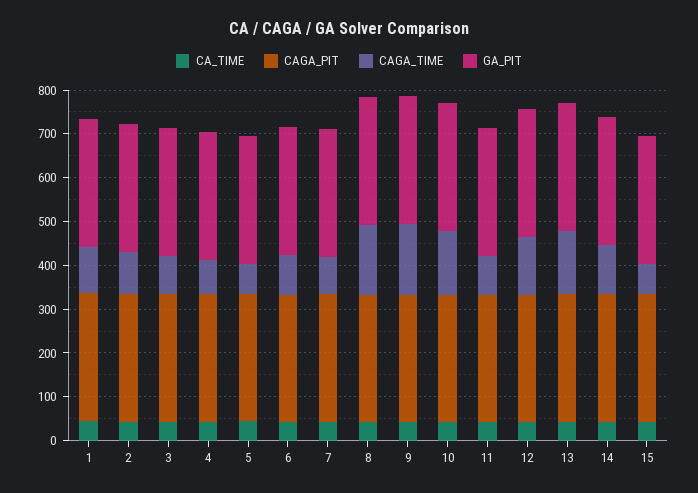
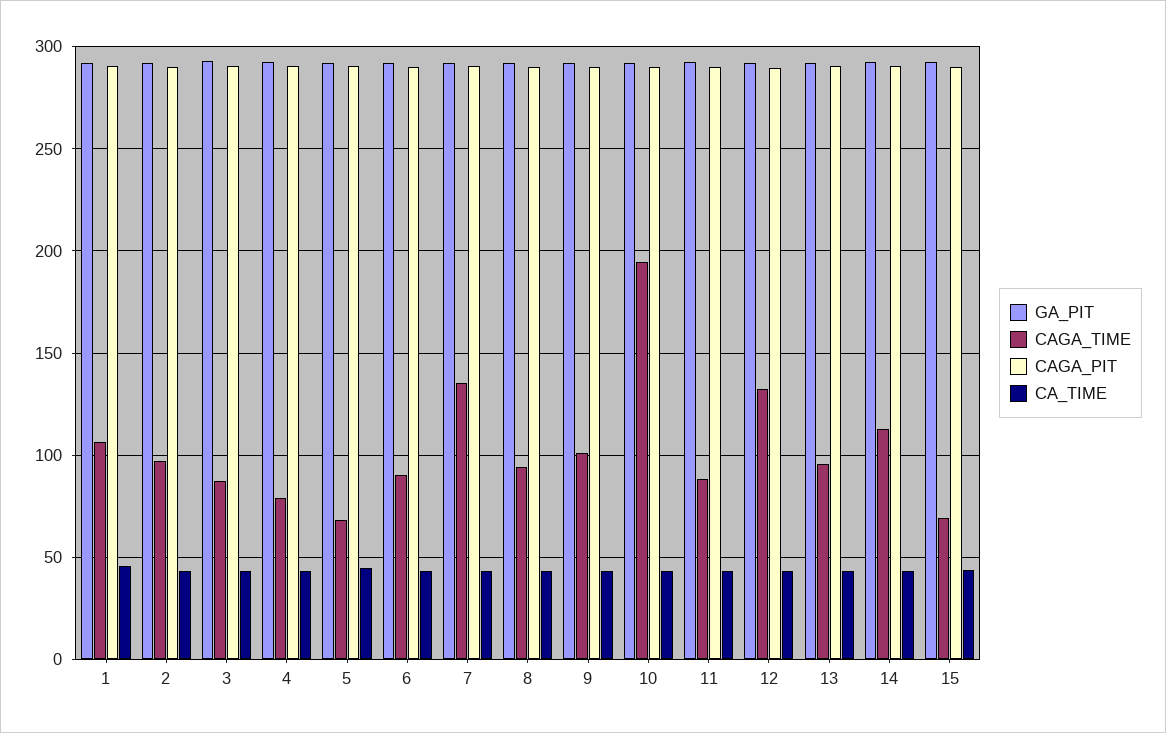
  {
    "CA_TIME": {
      "1": 45,
      "2": 45,
      "3": 45,
      "4": 45,
      "5": 45,
      "6": 45,
      "7": 45,
      "8": 45,
      "9": 45,
      "10": 45,
      "11": 45,
      "12": 45,
      "13": 45,
      "14": 45,
      "15": 45
    },
    "CAGA_PIT": {
      "1": 290,
      "2": 290,
      "3": 290,
      "4": 290,
      "5": 290,
      "6": 290,
      "7": 290,
      "8": 290,
      "9": 290,
      "10": 290,
      "11": 290,
      "12": 290,
      "13": 290,
      "14": 290,
      "15": 290
    },
    "CAGA_TIME": {
      "1": 105,
      "2": 95,
      "3": 85,
      "4": 80,
      "5": 70,
      "6": 90,
-     "7": 80,
+     "7": 135,
-     "8": 160,
+     "8": 95,
-     "9": 160,
+     "9": 100,
-     "10": 140,
+     "10": 195,
      "11": 90,
      "12": 135,
-     "13": 140,
+     "13": 95,
      "14": 115,
      "15": 70
    },
    "GA_PIT": {
      "1": 290,
      "2": 290,
      "3": 295,
      "4": 295,
      "5": 290,
      "6": 290,
      "7": 290,
      "8": 290,
      "9": 290,
      "10": 290,
      "11": 295,
      "12": 290,
      "13": 290,
      "14": 290,
      "15": 295
    }
  }

